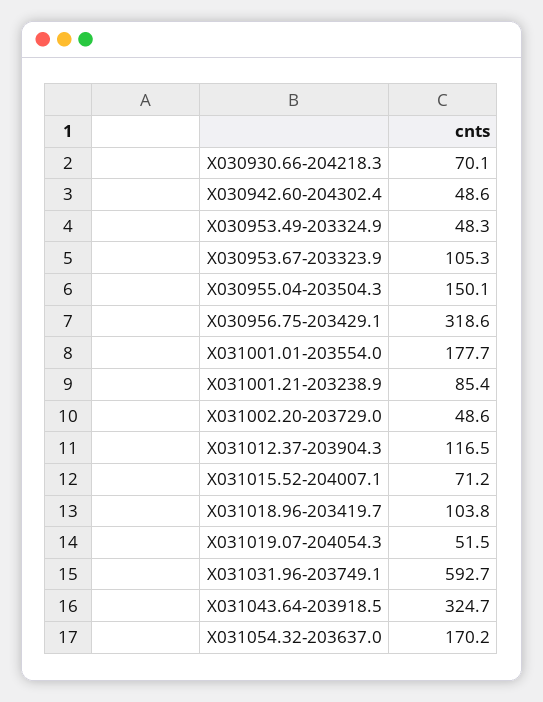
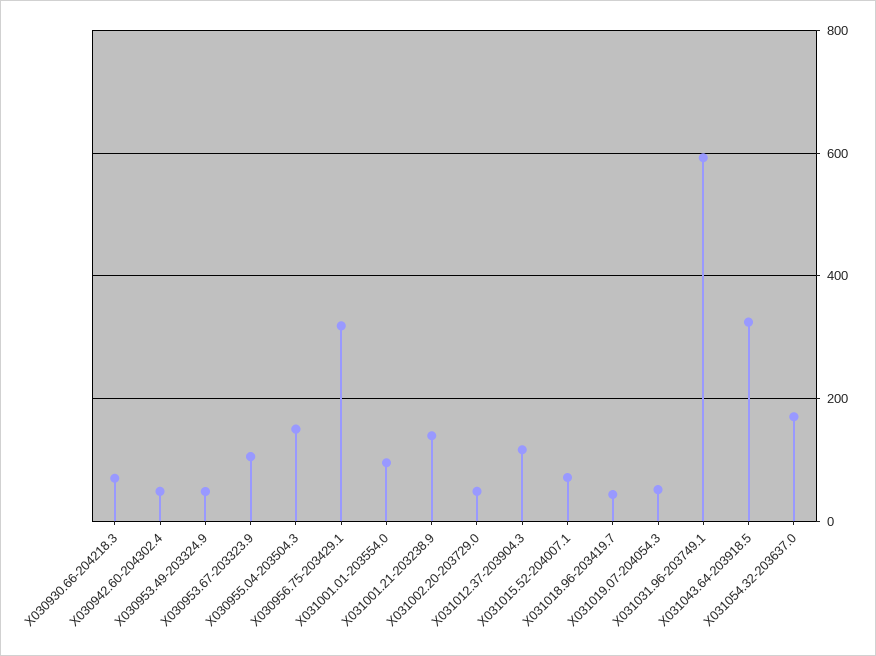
  {
    "X030930.66-204218.3": 70.1,
    "X030942.60-204302.4": 48.6,
    "X030953.49-203324.9": 48.3,
    "X030953.67-203323.9": 105.3,
    "X030955.04-203504.3": 150.1,
    "X030956.75-203429.1": 318.6,
-   "X031001.01-203554.0": 177.7,
+   "X031001.01-203554.0": 100,
-   "X031001.21-203238.9": 85.4,
+   "X031001.21-203238.9": 140,
    "X031002.20-203729.0": 48.6,
    "X031012.37-203904.3": 116.5,
    "X031015.52-204007.1": 71.2,
-   "X031018.96-203419.7": 103.8,
+   "X031018.96-203419.7": 40,
    "X031019.07-204054.3": 51.5,
    "X031031.96-203749.1": 592.7,
    "X031043.64-203918.5": 324.7,
    "X031054.32-203637.0": 170.2
  }

